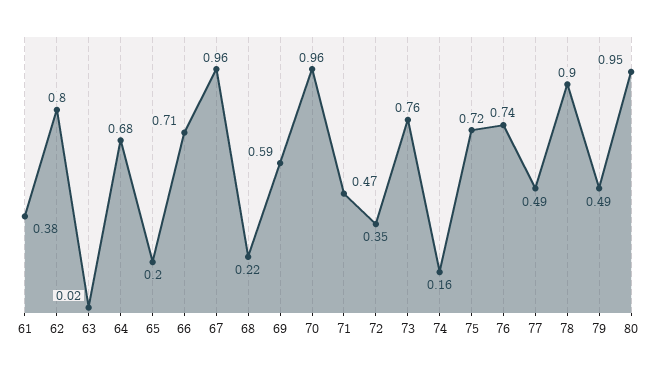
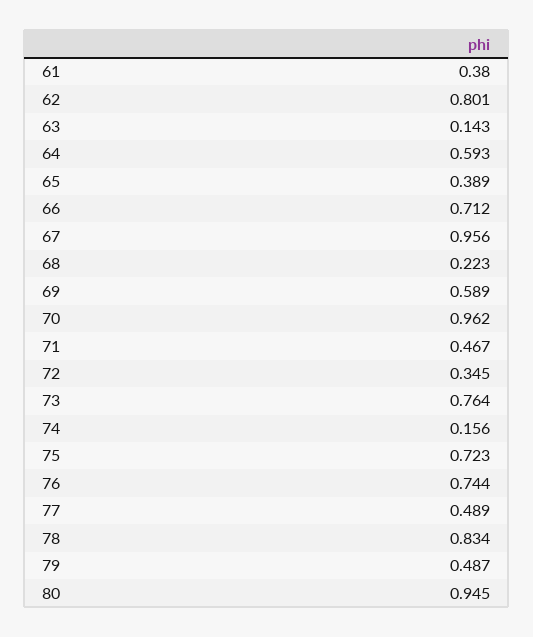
  {
    "61": 0.38,
    "62": 0.801,
-   "63": 0.02,
+   "63": 0.143,
-   "64": 0.68,
+   "64": 0.593,
-   "65": 0.2,
+   "65": 0.389,
    "66": 0.712,
    "67": 0.956,
    "68": 0.223,
    "69": 0.589,
    "70": 0.962,
    "71": 0.467,
    "72": 0.345,
    "73": 0.764,
    "74": 0.156,
    "75": 0.723,
    "76": 0.744,
    "77": 0.489,
-   "78": 0.9,
+   "78": 0.834,
    "79": 0.487,
    "80": 0.945
  }

